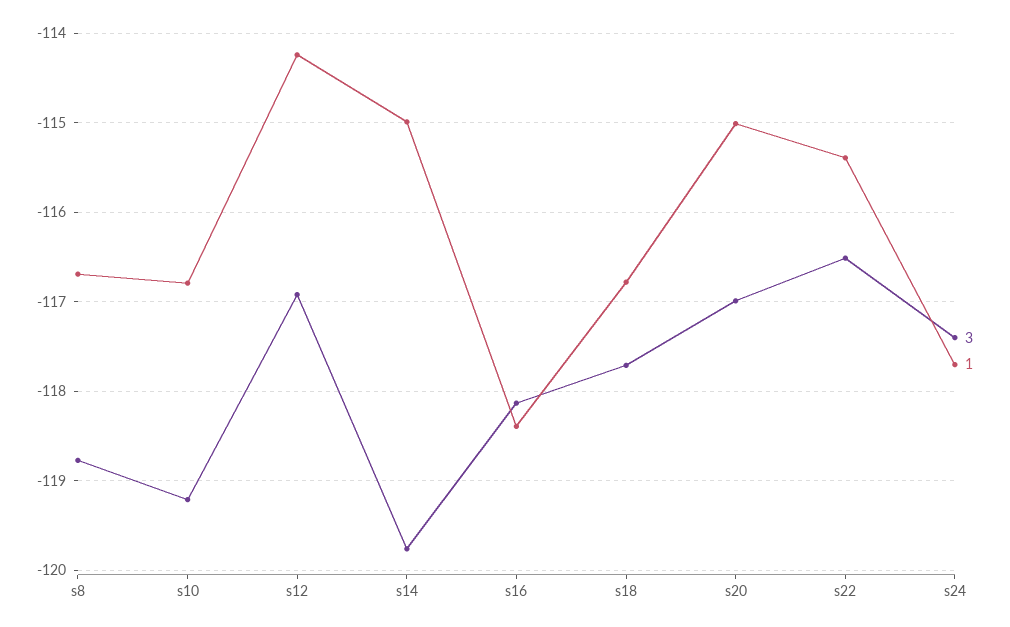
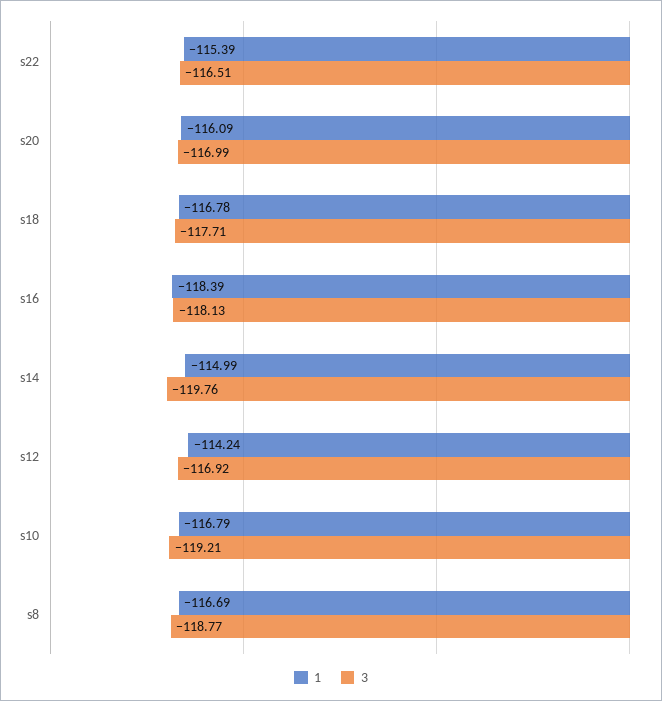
  {
    "3": {
      "s8": -118.77,
      "s10": -119.21,
      "s12": -116.92,
      "s14": -119.76,
      "s16": -118.13,
      "s18": -117.71,
      "s20": -116.99,
-     "s22": -116.51,
+     "s22": -116.51
-     "s24": -117.4
    },
    "1": {
      "s8": -116.69,
      "s10": -116.79,
      "s12": -114.24,
      "s14": -114.99,
      "s16": -118.39,
      "s18": -116.78,
-     "s20": -115,
+     "s20": -116.09,
-     "s22": -115.39,
+     "s22": -115.39
-     "s24": -117.7
    }
  }

